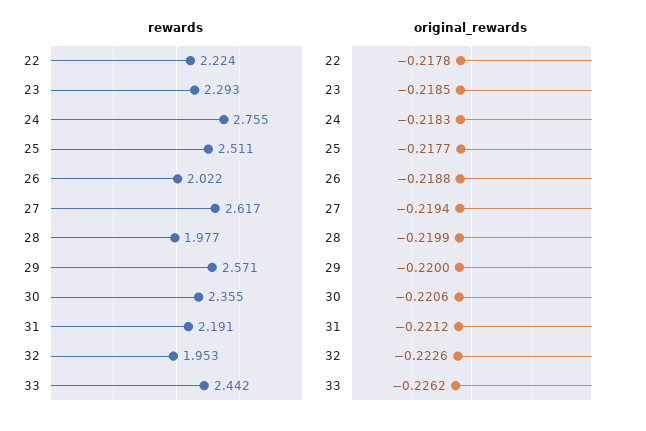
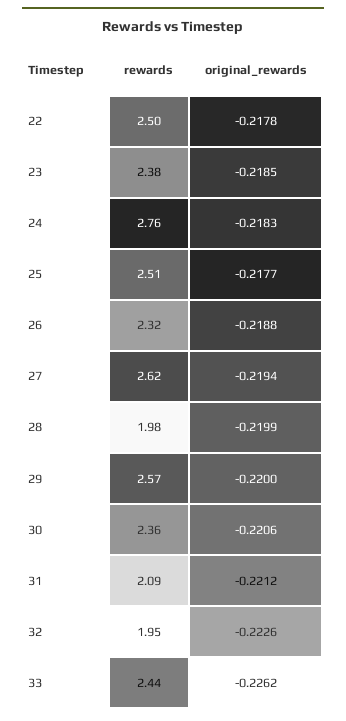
  {
    "rewards": {
-     "22": 2.224,
+     "22": 2.5,
-     "23": 2.293,
+     "23": 2.38,
      "24": 2.755,
      "25": 2.511,
-     "26": 2.022,
+     "26": 2.32,
      "27": 2.617,
      "28": 1.977,
      "29": 2.571,
      "30": 2.355,
-     "31": 2.191,
+     "31": 2.09,
      "32": 1.953,
      "33": 2.442
    },
    "original_rewards": {
      "22": -0.2178,
      "23": -0.2185,
      "24": -0.2183,
      "25": -0.2177,
      "26": -0.2188,
      "27": -0.2194,
      "28": -0.2199,
      "29": -0.22,
      "30": -0.2206,
      "31": -0.2212,
      "32": -0.2226,
      "33": -0.2262
    }
  }

